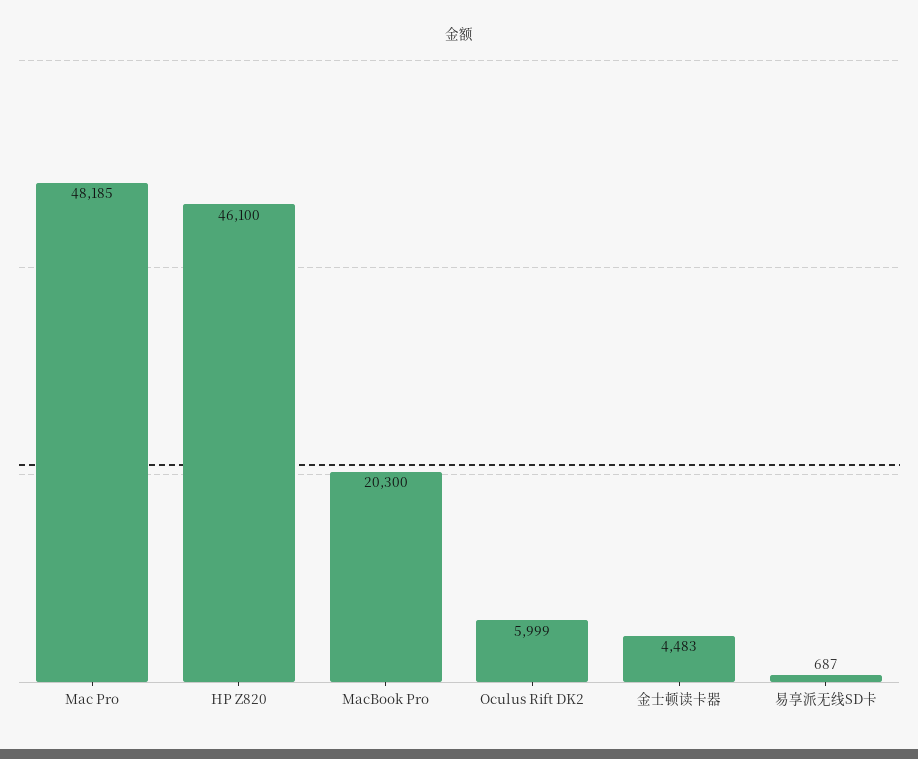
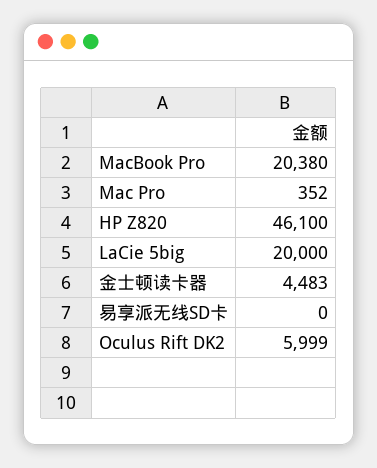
  {
-   "Mac Pro": 48185,
+   "Mac Pro": 352,
    "HP Z820": 46100,
-   "MacBook Pro": 20300,
+   "MacBook Pro": 20380,
    "Oculus Rift DK2": 5999,
    "金士顿读卡器": 4483,
-   "易享派无线SD卡": 687
+   "易享派无线SD卡": 0,
+   "LaCie 5big": 20000
  }

